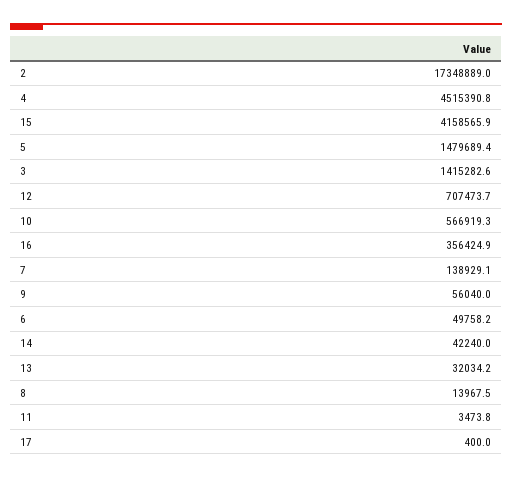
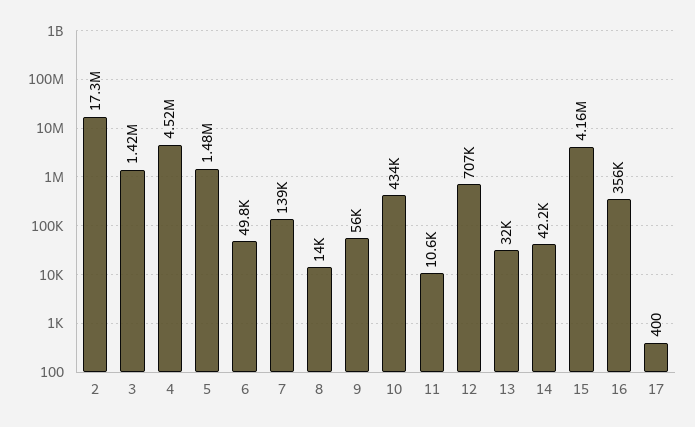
  {
    "2": 17348889,
    "4": 4515390.8,
    "15": 4158565.9,
    "5": 1479689.4,
    "3": 1415282.6,
    "12": 707473.7,
-   "10": 566919.3,
+   "10": 434000,
    "16": 356424.9,
    "7": 138929.1,
    "9": 56040,
    "6": 49758.2,
    "14": 42240,
    "13": 32034.2,
    "8": 13967.5,
-   "11": 3473.8,
+   "11": 10600,
    "17": 400
  }

